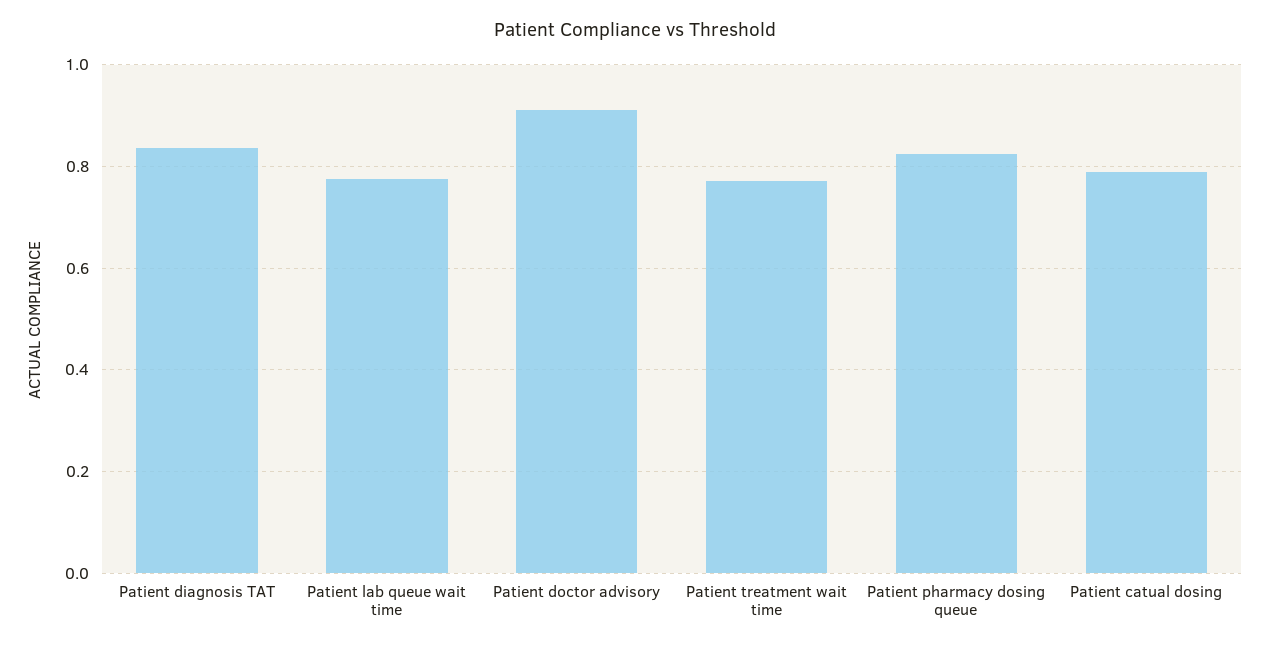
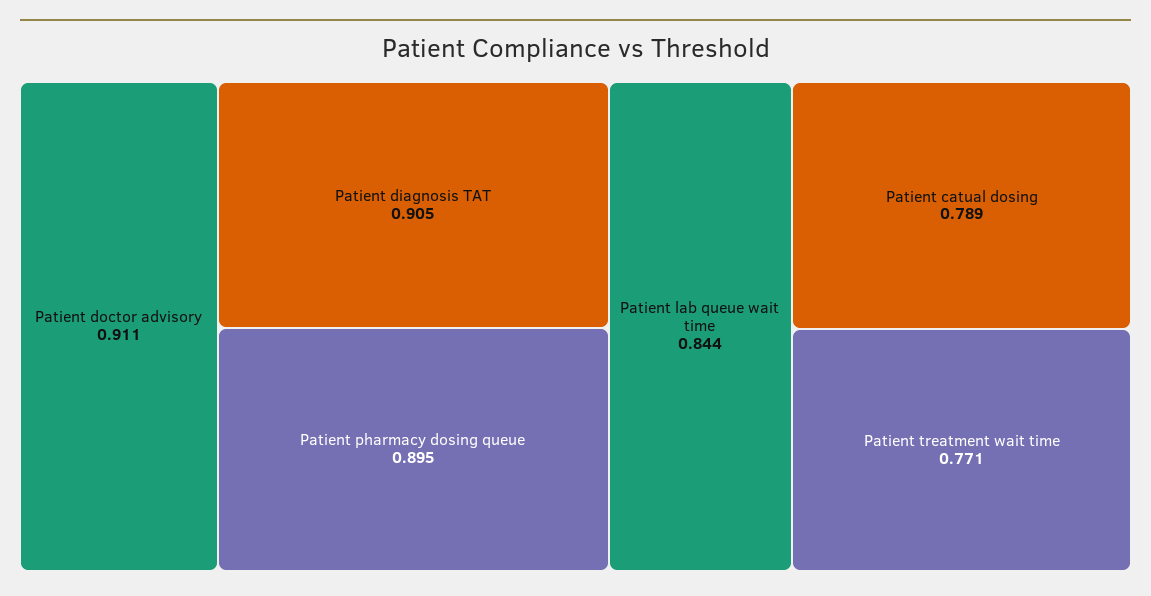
  {
-   "Patient diagnosis TAT": 0.84,
+   "Patient diagnosis TAT": 0.905,
-   "Patient lab queue wait time": 0.78,
+   "Patient lab queue wait time": 0.844,
    "Patient doctor advisory": 0.911,
    "Patient treatment wait time": 0.771,
-   "Patient pharmacy dosing queue": 0.82,
+   "Patient pharmacy dosing queue": 0.895,
    "Patient catual dosing": 0.789
  }

